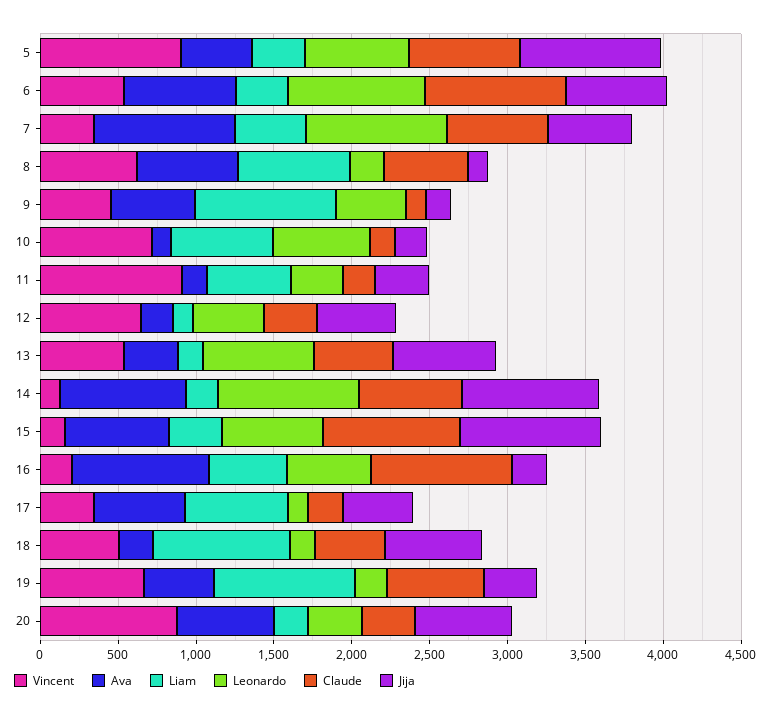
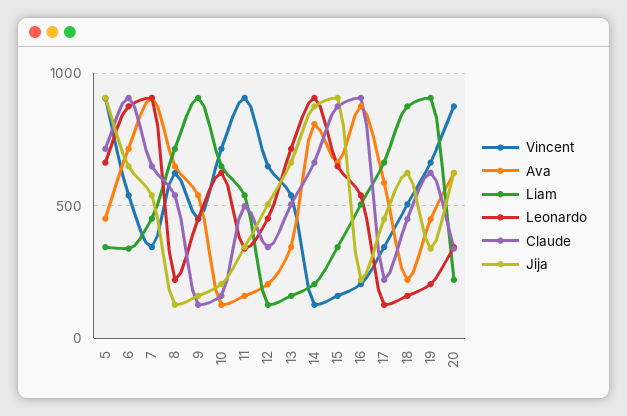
  {
    "Vincent": {
      "5": 900,
      "6": 550,
      "7": 350,
      "8": 600,
      "9": 450,
      "10": 700,
      "11": 900,
      "12": 650,
      "13": 550,
      "14": 150,
      "15": 150,
      "16": 200,
      "17": 350,
      "18": 500,
      "19": 650,
      "20": 900
    },
    "Ava": {
      "5": 450,
      "6": 700,
      "7": 900,
      "8": 650,
      "9": 550,
      "10": 150,
      "11": 150,
      "12": 200,
      "13": 350,
      "14": 800,
      "15": 650,
      "16": 900,
      "17": 600,
      "18": 200,
      "19": 450,
      "20": 600
    },
    "Liam": {
      "5": 350,
      "6": 350,
      "7": 450,
      "8": 700,
      "9": 900,
      "10": 650,
      "11": 550,
      "12": 150,
      "13": 150,
      "14": 200,
      "15": 350,
      "16": 500,
      "17": 650,
      "18": 900,
      "19": 900,
      "20": 200
    },
    "Leonardo": {
      "5": 650,
      "6": 900,
      "7": 900,
      "8": 200,
      "9": 450,
      "10": 600,
      "11": 350,
      "12": 450,
      "13": 700,
      "14": 900,
      "15": 650,
      "16": 550,
      "17": 150,
      "18": 150,
      "19": 200,
      "20": 350
    },
    "Claude": {
      "5": 700,
      "6": 900,
      "7": 650,
      "8": 550,
      "9": 150,
      "10": 150,
-     "11": 200,
+     "11": 500,
      "12": 350,
      "13": 500,
      "14": 650,
      "15": 900,
      "16": 900,
      "17": 200,
      "18": 450,
      "19": 600,
      "20": 350
    },
    "Jija": {
      "5": 900,
      "6": 650,
      "7": 550,
      "8": 150,
      "9": 150,
      "10": 200,
      "11": 350,
      "12": 500,
      "13": 650,
      "14": 900,
      "15": 900,
      "16": 200,
      "17": 450,
      "18": 600,
      "19": 350,
      "20": 600
    }
  }

